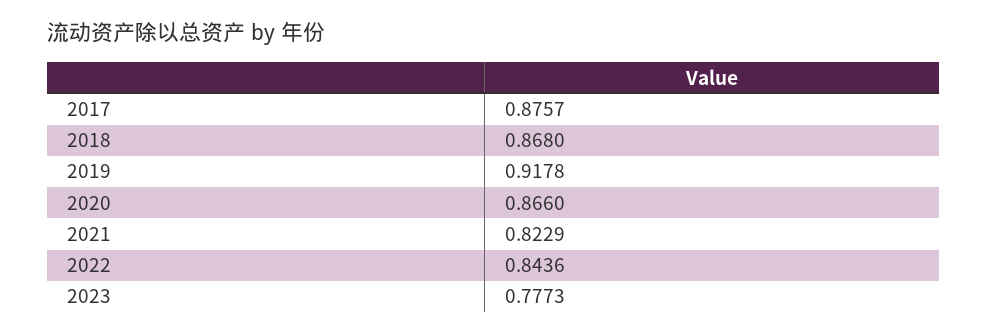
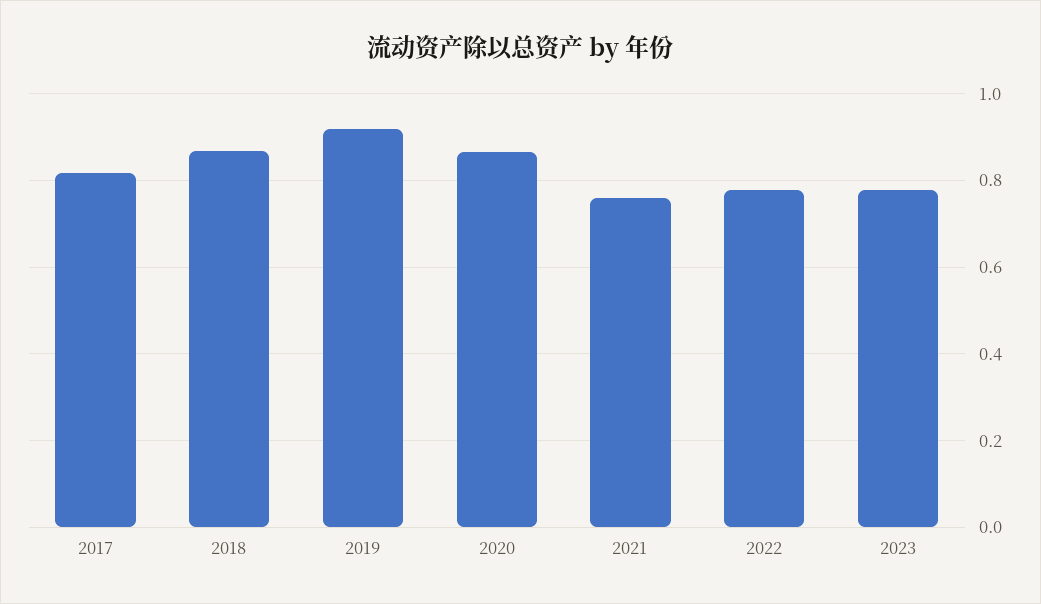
  {
-   "2017": 0.8757,
+   "2017": 0.82,
    "2018": 0.868,
    "2019": 0.9178,
    "2020": 0.866,
-   "2021": 0.8229,
+   "2021": 0.76,
-   "2022": 0.8436,
+   "2022": 0.78,
    "2023": 0.7773
  }

